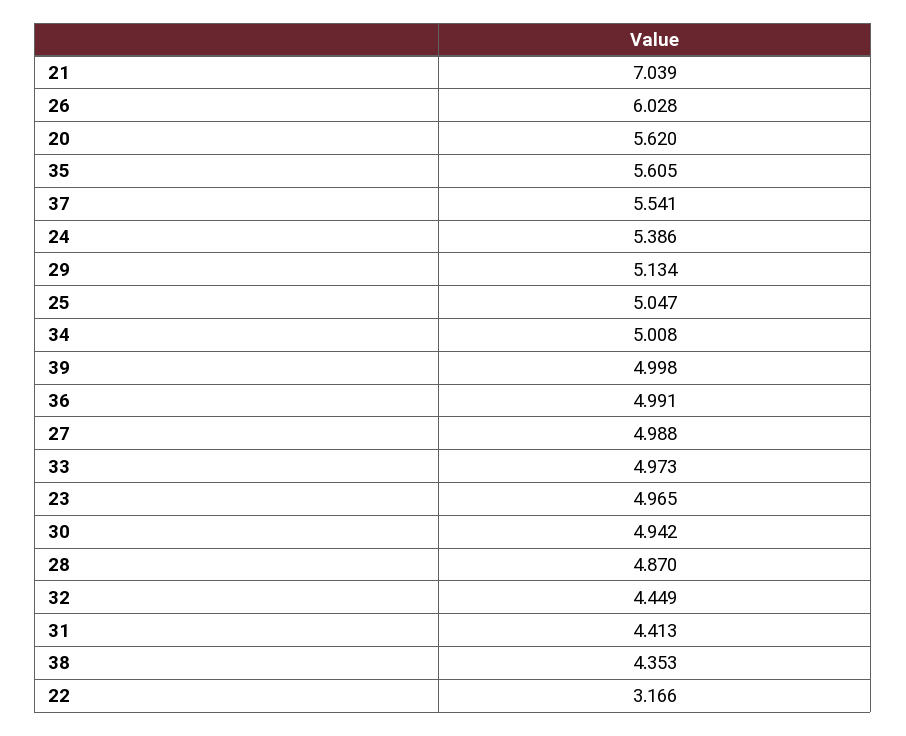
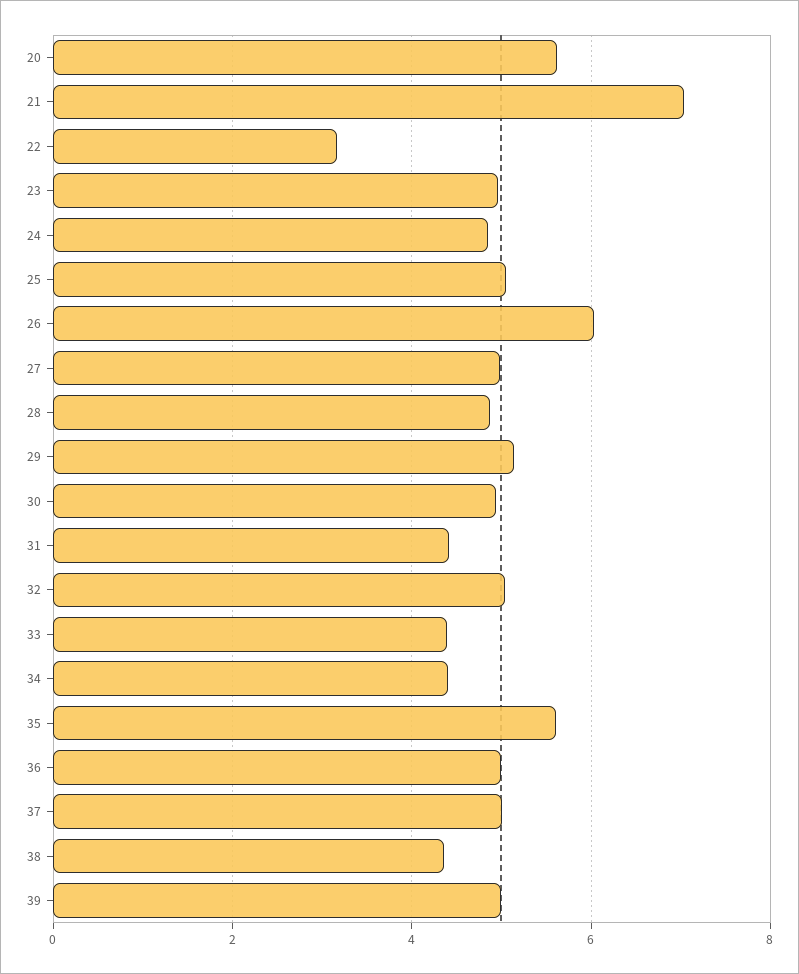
  {
    "21": 7.039,
    "26": 6.028,
    "20": 5.62,
    "35": 5.605,
-   "37": 5.541,
+   "37": 5,
-   "24": 5.386,
+   "24": 4.8,
    "29": 5.134,
    "25": 5.047,
-   "34": 5.008,
+   "34": 4.4,
    "39": 4.998,
    "36": 4.991,
    "27": 4.988,
-   "33": 4.973,
+   "33": 4.4,
    "23": 4.965,
    "30": 4.942,
    "28": 4.87,
-   "32": 4.449,
+   "32": 5,
    "31": 4.413,
    "38": 4.353,
    "22": 3.166
  }

